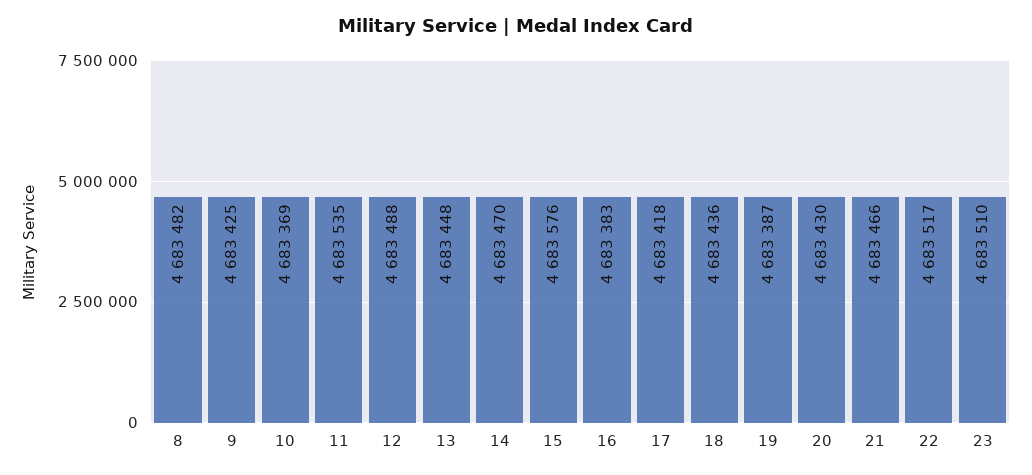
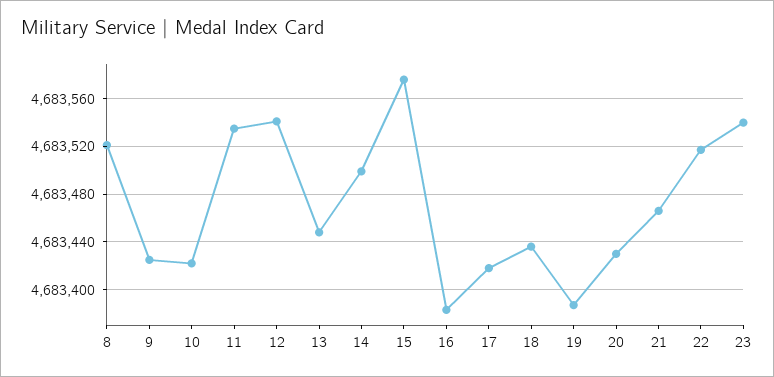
  {
-   "8": 4683482,
+   "8": 4683520,
    "9": 4683425,
-   "10": 4683369,
+   "10": 4683420,
    "11": 4683535,
-   "12": 4683488,
+   "12": 4683540,
    "13": 4683448,
-   "14": 4683470,
+   "14": 4683500,
    "15": 4683576,
    "16": 4683383,
    "17": 4683418,
    "18": 4683436,
    "19": 4683387,
    "20": 4683430,
    "21": 4683466,
    "22": 4683517,
-   "23": 4683510
+   "23": 4683540
  }

